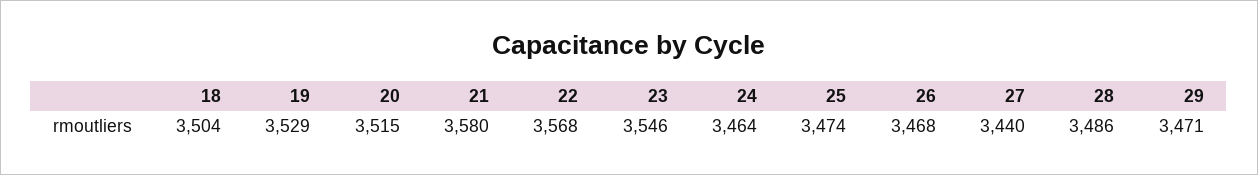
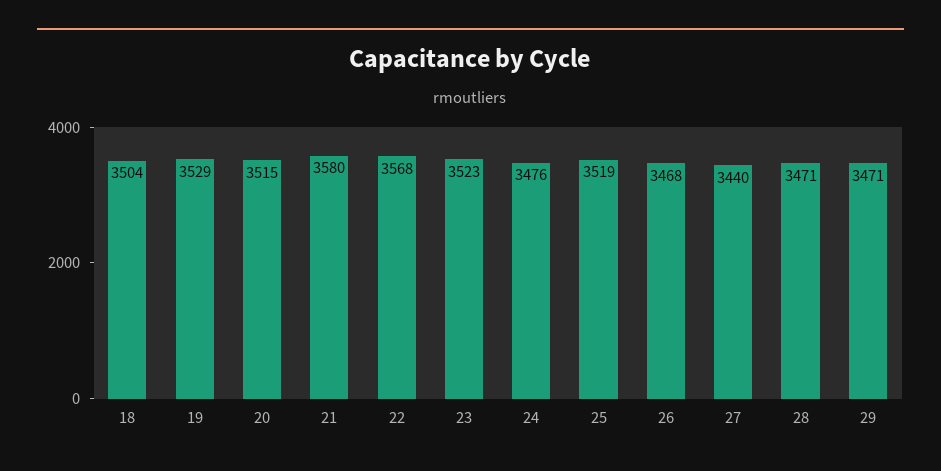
  {
    "18": 3504,
    "19": 3529,
    "20": 3515,
    "21": 3580,
    "22": 3568,
-   "23": 3546,
+   "23": 3523,
-   "24": 3464,
+   "24": 3476,
-   "25": 3474,
+   "25": 3519,
    "26": 3468,
    "27": 3440,
-   "28": 3486,
+   "28": 3471,
    "29": 3471
  }

